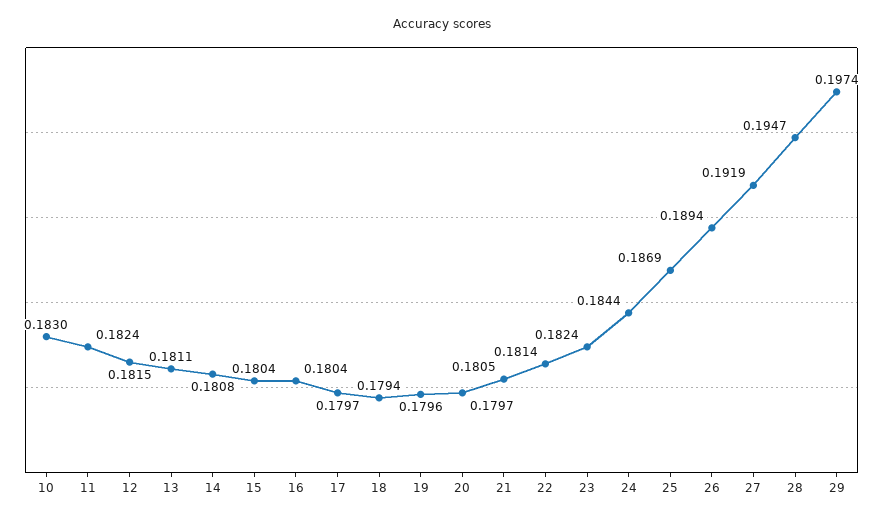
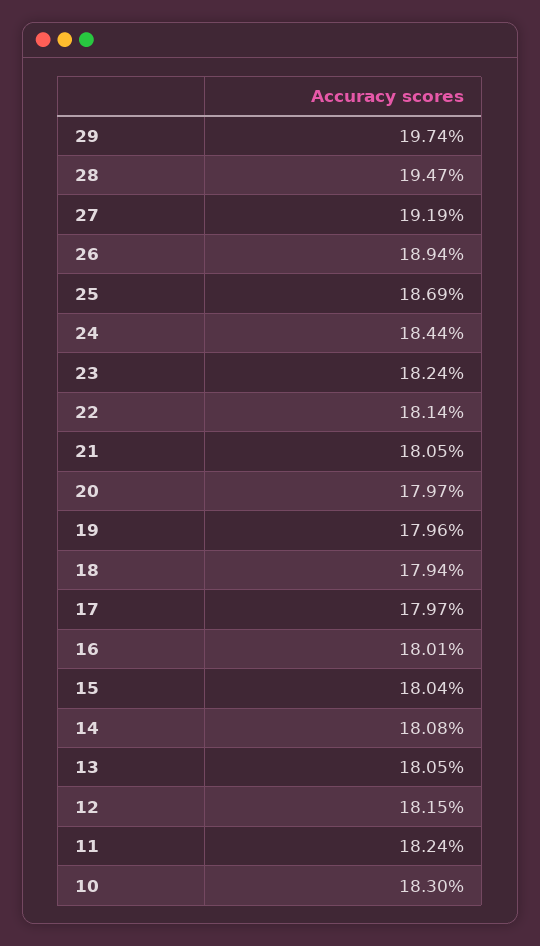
  {
    "10": 0.183,
    "11": 0.1824,
    "12": 0.1815,
-   "13": 0.1811,
+   "13": 0.1805,
    "14": 0.1808,
    "15": 0.1804,
-   "16": 0.1804,
+   "16": 0.1801,
    "17": 0.1797,
    "18": 0.1794,
    "19": 0.1796,
    "20": 0.1797,
    "21": 0.1805,
    "22": 0.1814,
    "23": 0.1824,
    "24": 0.1844,
    "25": 0.1869,
    "26": 0.1894,
    "27": 0.1919,
    "28": 0.1947,
    "29": 0.1974
  }

